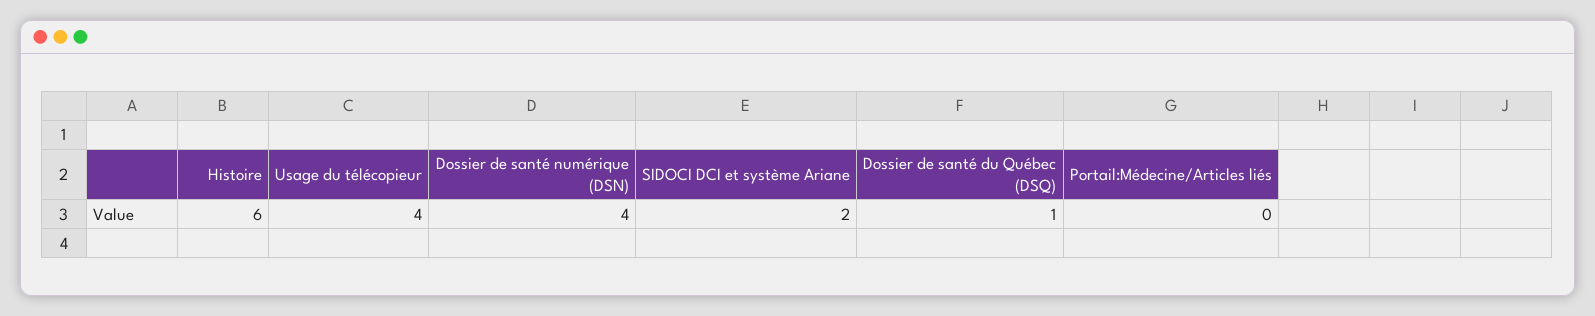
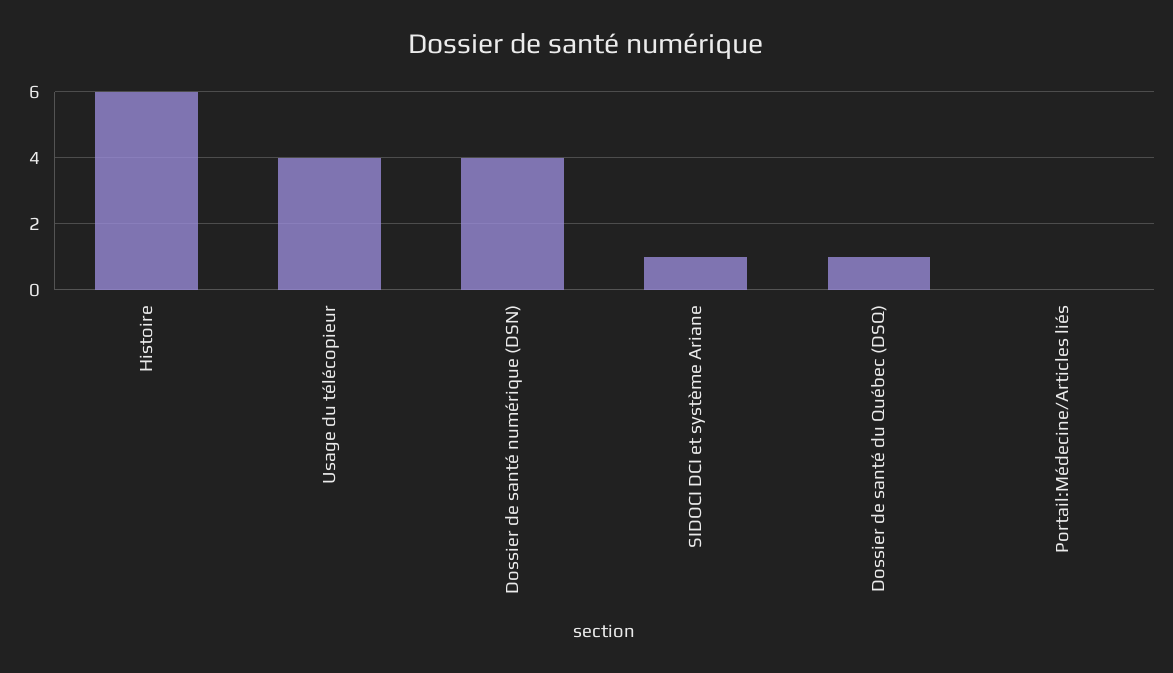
  {
    "Histoire": 6,
    "Usage du télécopieur": 4,
    "Dossier de santé numérique (DSN)": 4,
-   "SIDOCI DCI et système Ariane": 2,
+   "SIDOCI DCI et système Ariane": 1,
    "Dossier de santé du Québec (DSQ)": 1,
    "Portail:Médecine/Articles liés": 0
  }

